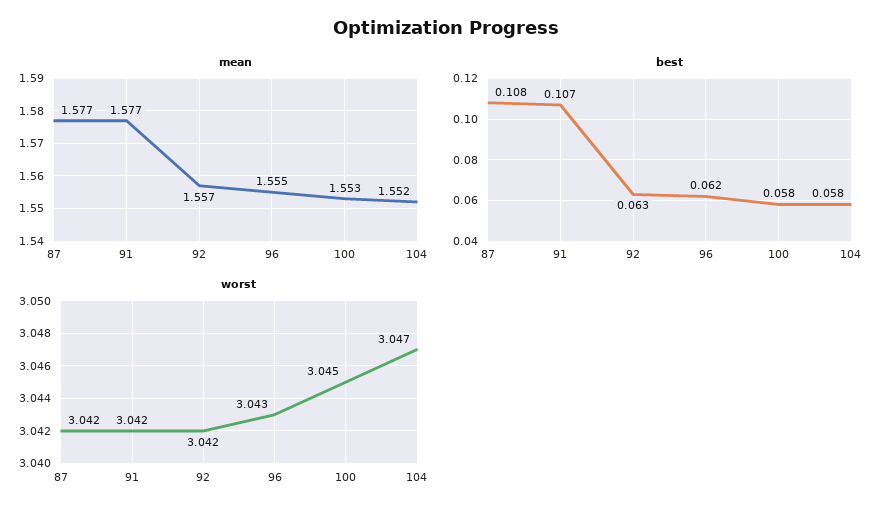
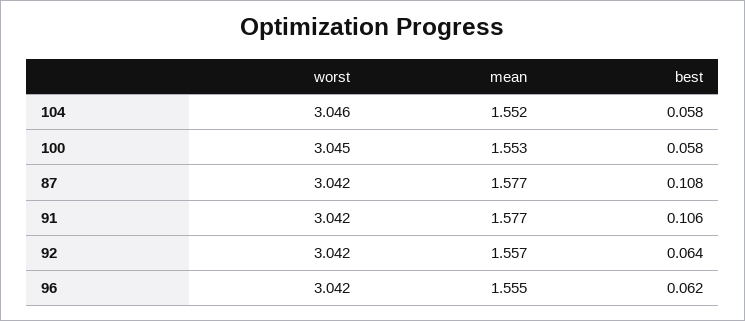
  {
    "mean": {
      "87": 1.577,
      "91": 1.577,
      "92": 1.557,
      "96": 1.555,
      "100": 1.553,
      "104": 1.552
    },
    "best": {
      "87": 0.108,
-     "91": 0.107,
+     "91": 0.106,
-     "92": 0.063,
+     "92": 0.064,
      "96": 0.062,
      "100": 0.058,
      "104": 0.058
    },
    "worst": {
      "87": 3.042,
      "91": 3.042,
      "92": 3.042,
-     "96": 3.043,
+     "96": 3.042,
      "100": 3.045,
-     "104": 3.047
+     "104": 3.046
    }
  }

